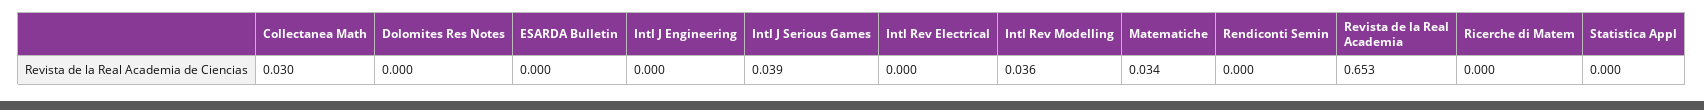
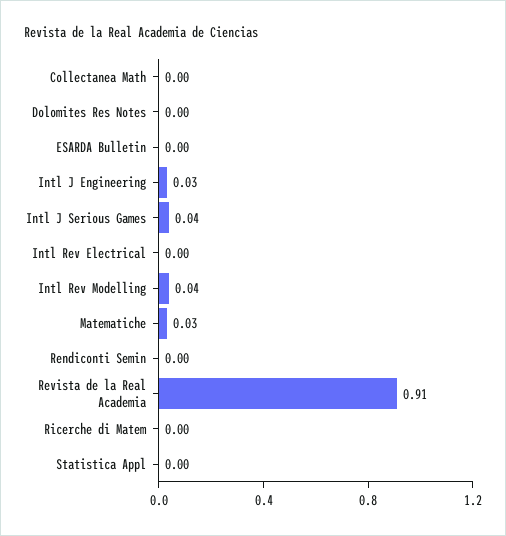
  {
-   "Collectanea Math": 0.03,
+   "Collectanea Math": 0,
    "Dolomites Res Notes": 0,
    "ESARDA Bulletin": 0,
-   "Intl J Engineering": 0,
+   "Intl J Engineering": 0.03,
    "Intl J Serious Games": 0.039,
    "Intl Rev Electrical": 0,
    "Intl Rev Modelling": 0.036,
    "Matematiche": 0.034,
    "Rendiconti Semin": 0,
-   "Revista de la Real Academia": 0.653,
+   "Revista de la Real Academia": 0.91,
    "Ricerche di Matem": 0,
    "Statistica Appl": 0
  }

